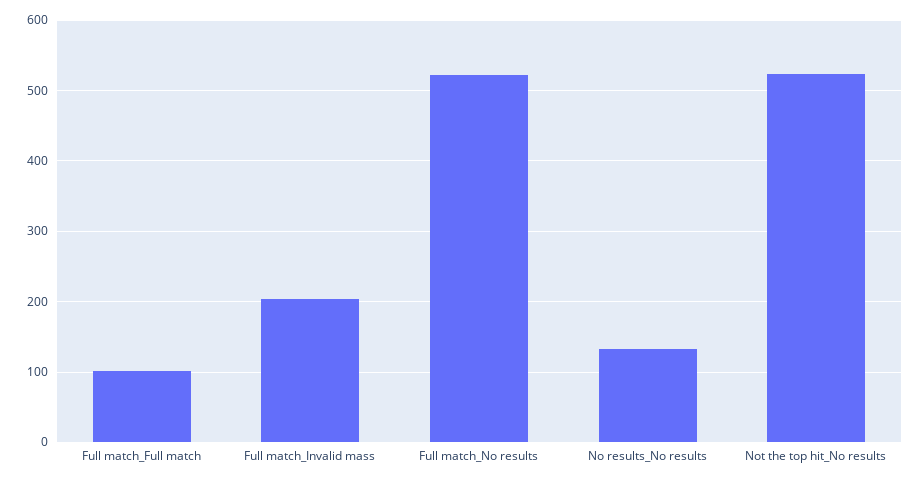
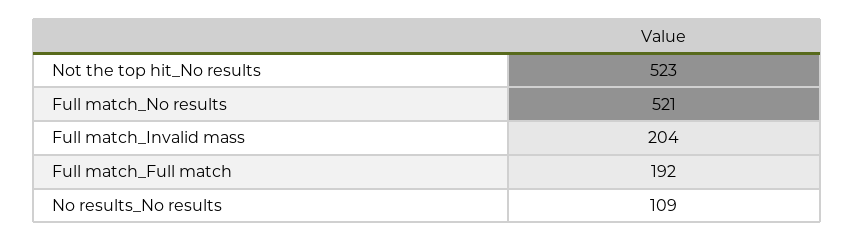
  {
-   "Full match_Full match": 100,
+   "Full match_Full match": 192,
    "Full match_Invalid mass": 204,
    "Full match_No results": 521,
-   "No results_No results": 130,
+   "No results_No results": 109,
    "Not the top hit_No results": 523
  }

